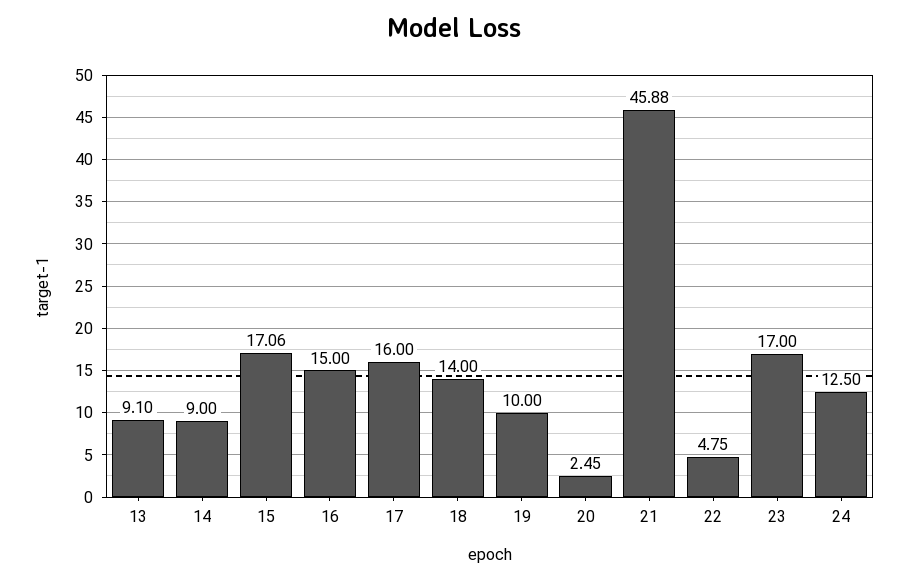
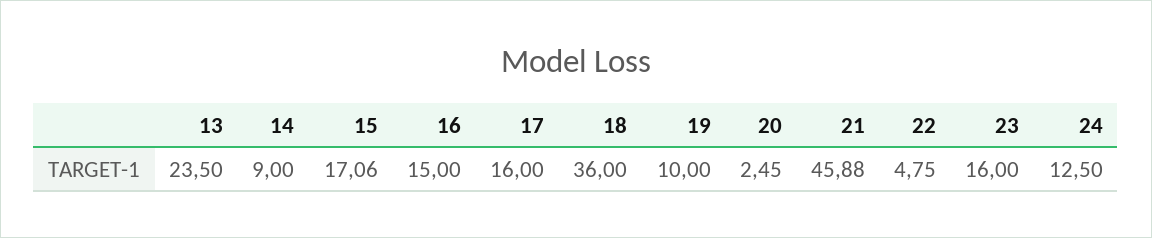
  {
-   "13": 9.1,
+   "13": 23.5,
    "14": 9,
    "15": 17.06,
    "16": 15,
    "17": 16,
-   "18": 14,
+   "18": 36,
    "19": 10,
    "20": 2.45,
    "21": 45.88,
    "22": 4.75,
-   "23": 17,
+   "23": 16,
    "24": 12.5
  }

